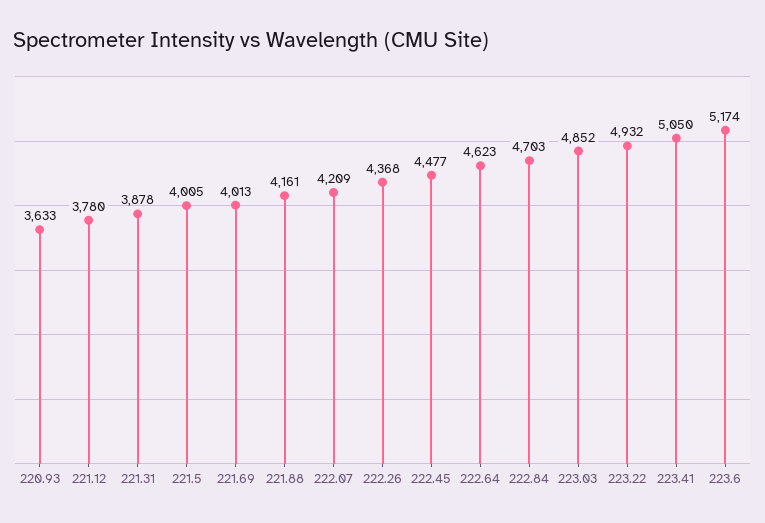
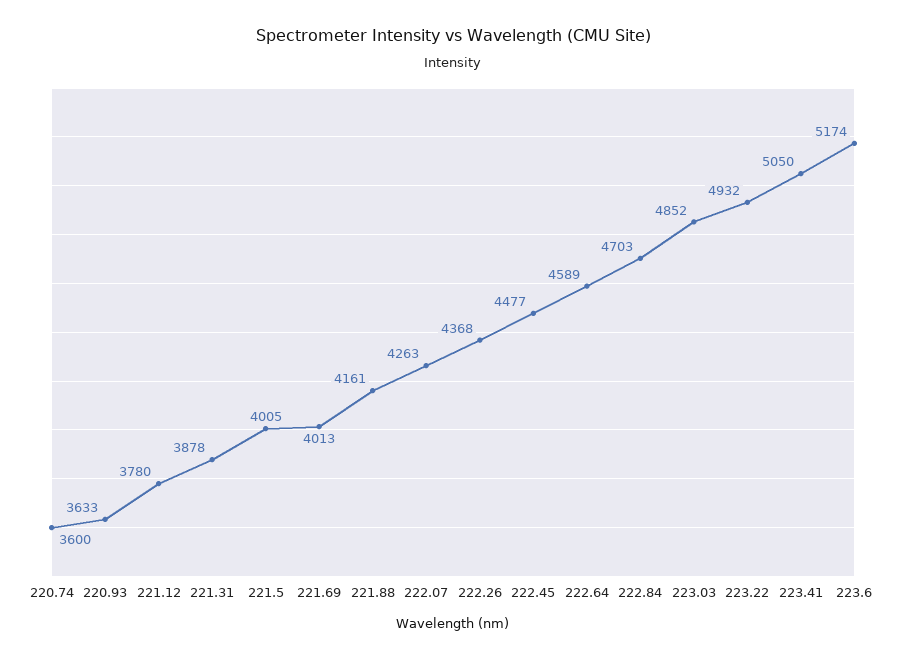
  {
    "220.93": 3633,
    "221.12": 3780,
    "221.31": 3878,
    "221.5": 4005,
    "221.69": 4013,
    "221.88": 4161,
-   "222.07": 4209,
+   "222.07": 4263,
    "222.26": 4368,
    "222.45": 4477,
-   "222.64": 4623,
+   "222.64": 4589,
    "222.84": 4703,
    "223.03": 4852,
    "223.22": 4932,
    "223.41": 5050,
-   "223.6": 5174
+   "223.6": 5174,
+   "220.74": 3600
  }

